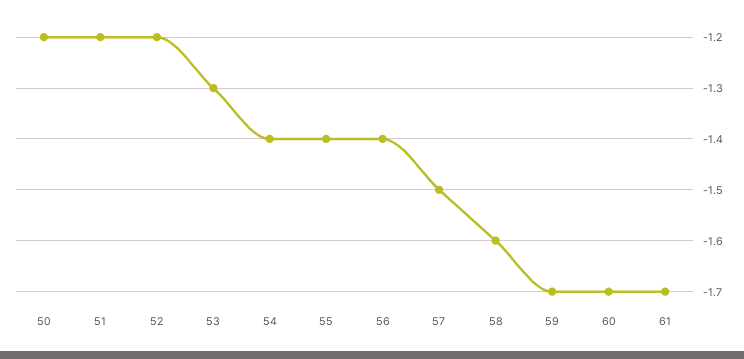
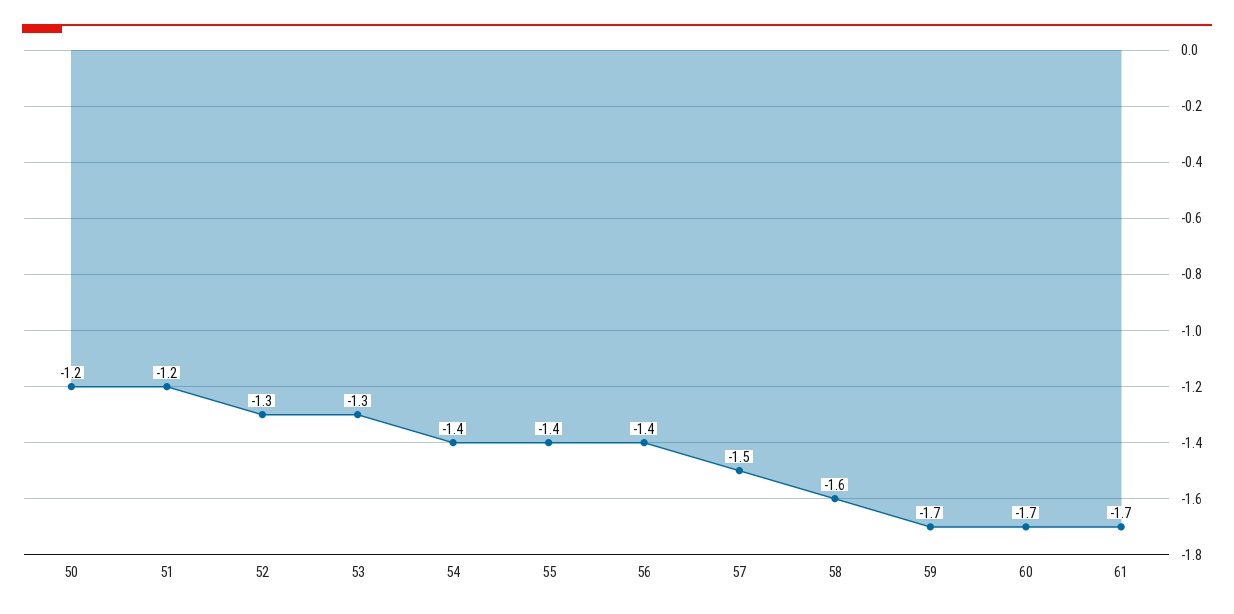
  {
    "50": -1.2,
    "51": -1.2,
-   "52": -1.2,
+   "52": -1.3,
    "53": -1.3,
    "54": -1.4,
    "55": -1.4,
    "56": -1.4,
    "57": -1.5,
    "58": -1.6,
    "59": -1.7,
    "60": -1.7,
    "61": -1.7
  }

